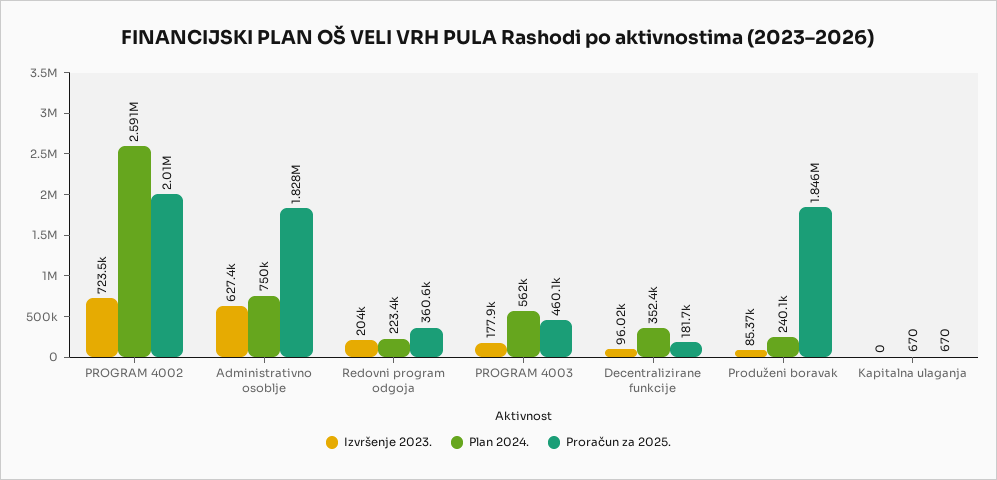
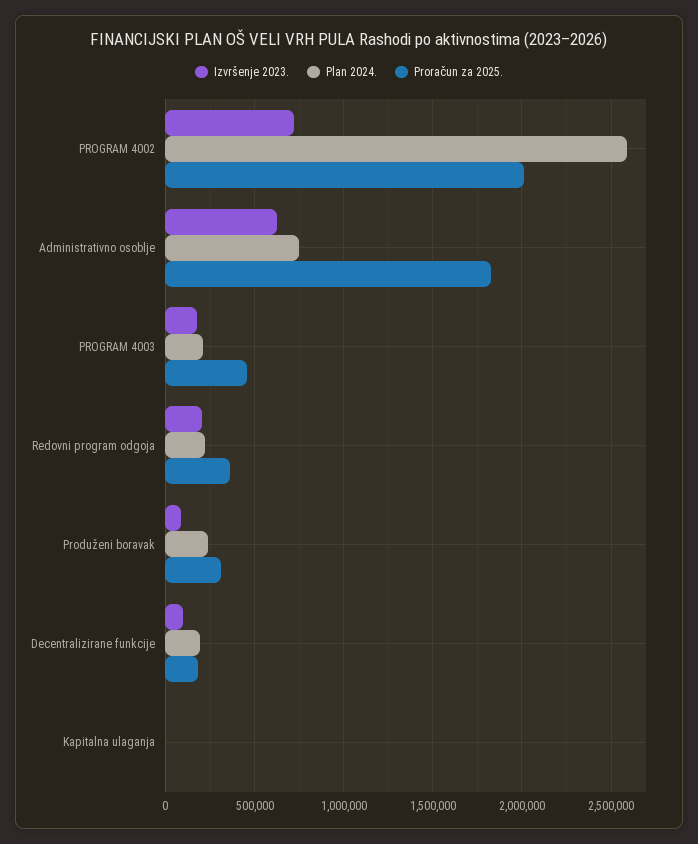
  {
    "Izvršenje 2023.": {
      "PROGRAM 4002": 723500,
      "Administrativno osoblje": 627400,
      "Redovni program odgoja": 204000,
      "PROGRAM 4003": 177900,
      "Decentralizirane funkcije": 96020,
      "Produženi boravak": 85370,
      "Kapitalna ulaganja": 0
    },
    "Plan 2024.": {
      "PROGRAM 4002": 2591000,
      "Administrativno osoblje": 750000,
      "Redovni program odgoja": 223400,
-     "PROGRAM 4003": 562000,
+     "PROGRAM 4003": 200000,
-     "Decentralizirane funkcije": 352400,
+     "Decentralizirane funkcije": 200000,
      "Produženi boravak": 240100,
      "Kapitalna ulaganja": 670
    },
    "Proračun za 2025.": {
      "PROGRAM 4002": 2010000,
      "Administrativno osoblje": 1828000,
      "Redovni program odgoja": 360600,
      "PROGRAM 4003": 460100,
      "Decentralizirane funkcije": 181700,
-     "Produženi boravak": 1846000,
+     "Produženi boravak": 300000,
      "Kapitalna ulaganja": 670
    }
  }

